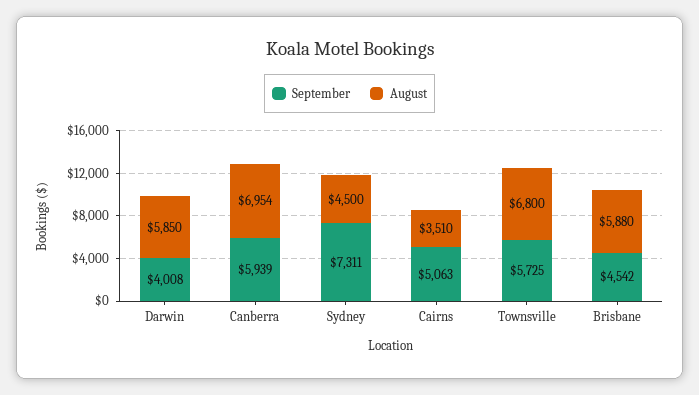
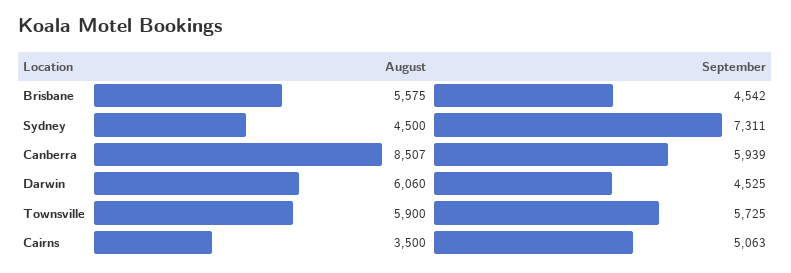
  {
    "September": {
-     "Darwin": 4008,
+     "Darwin": 4525,
      "Canberra": 5939,
      "Sydney": 7311,
      "Cairns": 5063,
      "Townsville": 5725,
      "Brisbane": 4542
    },
    "August": {
-     "Darwin": 5850,
+     "Darwin": 6060,
-     "Canberra": 6954,
+     "Canberra": 8507,
      "Sydney": 4500,
-     "Cairns": 3510,
+     "Cairns": 3500,
-     "Townsville": 6800,
+     "Townsville": 5900,
-     "Brisbane": 5880
+     "Brisbane": 5575
    }
  }

